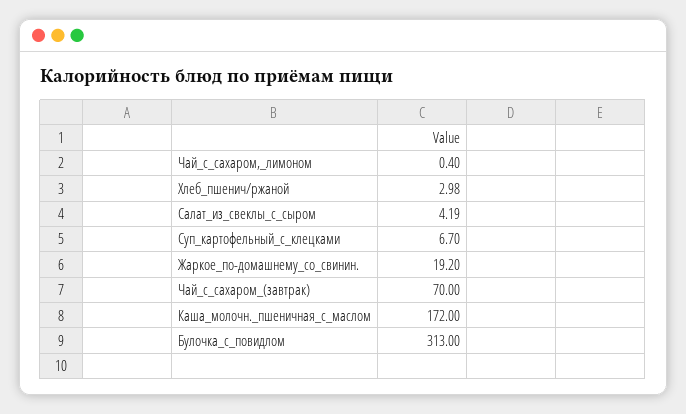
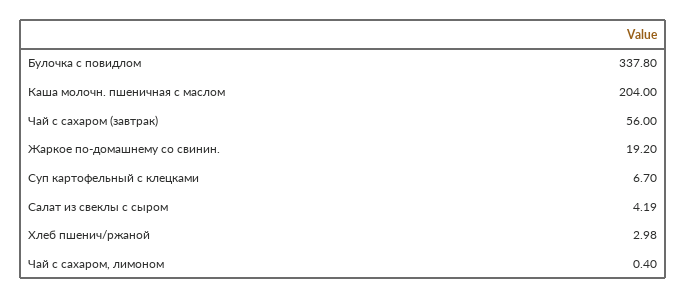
  {
    "Чай_с_сахаром,_лимоном": 0.4,
    "Хлеб_пшенич/ржаной": 2.98,
    "Салат_из_свеклы_с_сыром": 4.19,
    "Суп_картофельный_с_клецками": 6.7,
    "Жаркое_по-домашнему_со_свинин.": 19.2,
-   "Чай_с_сахаром_(завтрак)": 70,
+   "Чай_с_сахаром_(завтрак)": 56,
-   "Каша_молочн._пшеничная_с_маслом": 172,
+   "Каша_молочн._пшеничная_с_маслом": 204,
-   "Булочка_с_повидлом": 313
+   "Булочка_с_повидлом": 337.8
  }

